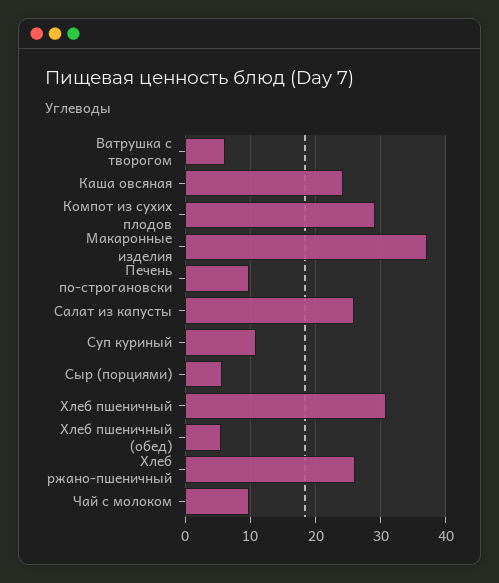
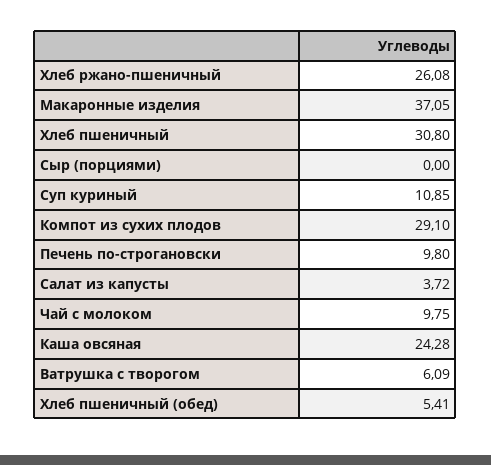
  {
    "Ватрушка с творогом": 6.09,
    "Каша овсяная": 24.28,
    "Компот из сухих плодов": 29.1,
    "Макаронные изделия": 37.05,
    "Печень по-строгановски": 9.8,
-   "Салат из капусты": 26,
+   "Салат из капусты": 3.72,
    "Суп куриный": 10.85,
-   "Сыр (порциями)": 6,
+   "Сыр (порциями)": 0,
    "Хлеб пшеничный": 30.8,
    "Хлеб пшеничный (обед)": 5.41,
    "Хлеб ржано-пшеничный": 26.08,
    "Чай с молоком": 9.75
  }

